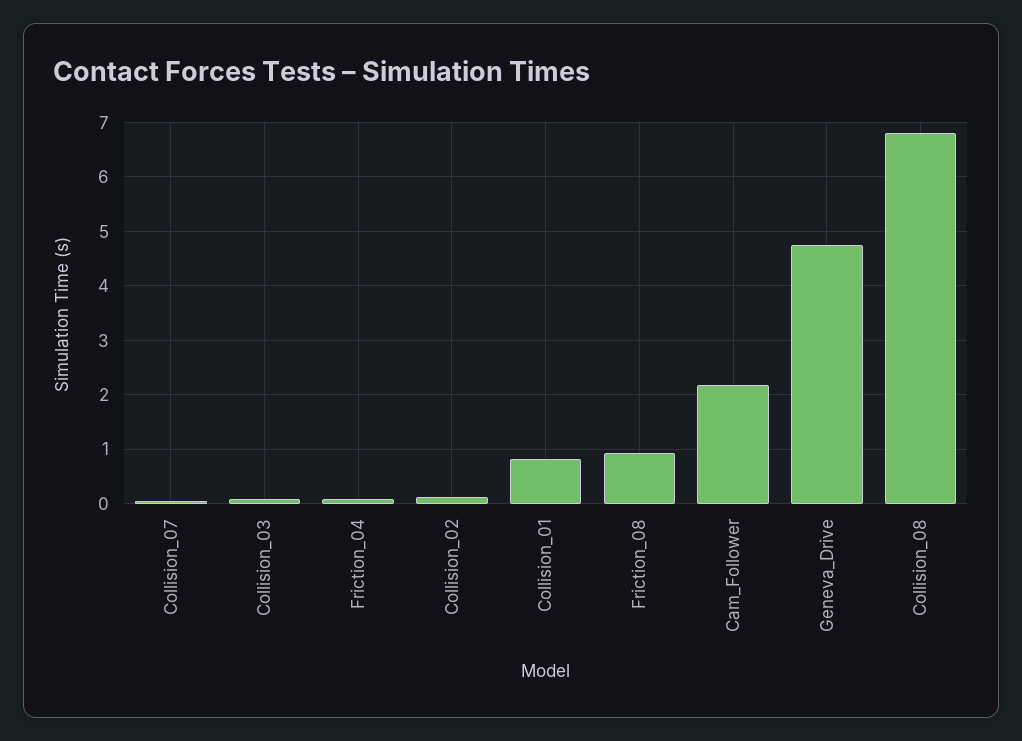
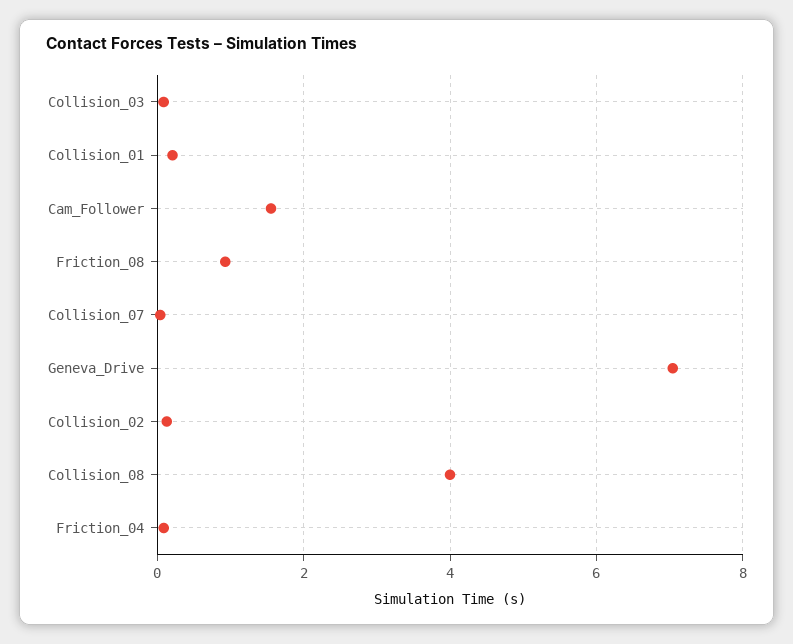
  {
    "Collision_07": 0,
    "Collision_03": 0,
    "Friction_04": 0,
    "Collision_02": 0.2,
-   "Collision_01": 0.8,
+   "Collision_01": 0.2,
    "Friction_08": 1,
-   "Cam_Follower": 2.2,
+   "Cam_Follower": 1.6,
-   "Geneva_Drive": 4.8,
+   "Geneva_Drive": 7,
-   "Collision_08": 6.8
+   "Collision_08": 4
  }

